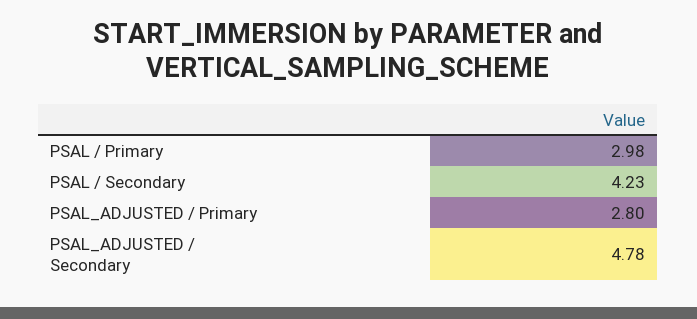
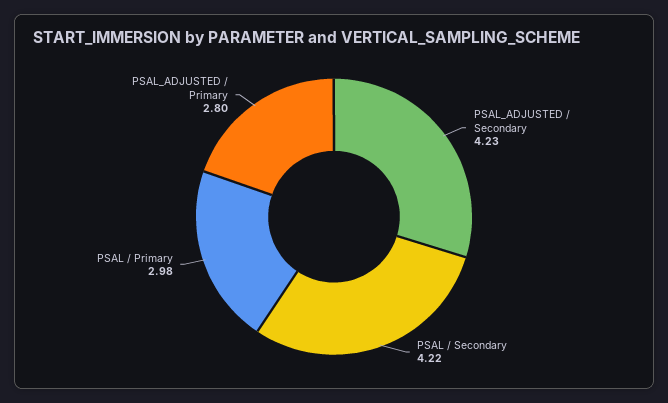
  {
    "PSAL / Primary": 2.98,
-   "PSAL / Secondary": 4.23,
+   "PSAL / Secondary": 4.22,
    "PSAL_ADJUSTED / Primary": 2.8,
-   "PSAL_ADJUSTED / Secondary": 4.78
+   "PSAL_ADJUSTED / Secondary": 4.23
  }

